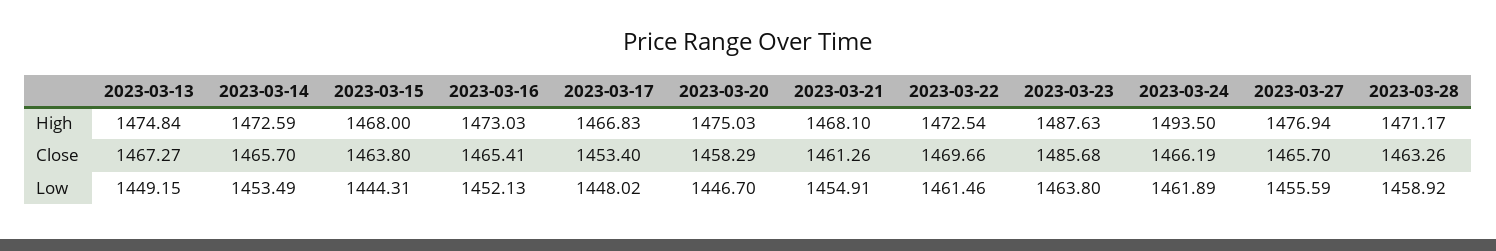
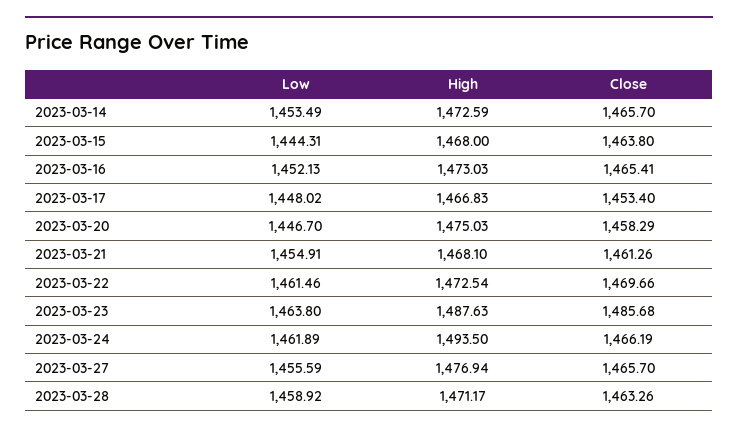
  {
-   "2023-03-13": {
-     "High": 1474.84,
-     "Close": 1467.27,
-     "Low": 1449.15
-   },
    "2023-03-14": {
      "High": 1472.59,
      "Close": 1465.7,
      "Low": 1453.49
    },
    "2023-03-15": {
      "High": 1468,
      "Close": 1463.8,
      "Low": 1444.31
    },
    "2023-03-16": {
      "High": 1473.03,
      "Close": 1465.41,
      "Low": 1452.13
    },
    "2023-03-17": {
      "High": 1466.83,
      "Close": 1453.4,
      "Low": 1448.02
    },
    "2023-03-20": {
      "High": 1475.03,
      "Close": 1458.29,
      "Low": 1446.7
    },
    "2023-03-21": {
      "High": 1468.1,
      "Close": 1461.26,
      "Low": 1454.91
    },
    "2023-03-22": {
      "High": 1472.54,
      "Close": 1469.66,
      "Low": 1461.46
    },
    "2023-03-23": {
      "High": 1487.63,
      "Close": 1485.68,
      "Low": 1463.8
    },
    "2023-03-24": {
      "High": 1493.5,
      "Close": 1466.19,
      "Low": 1461.89
    },
    "2023-03-27": {
      "High": 1476.94,
      "Close": 1465.7,
      "Low": 1455.59
    },
    "2023-03-28": {
      "High": 1471.17,
      "Close": 1463.26,
      "Low": 1458.92
    }
  }

